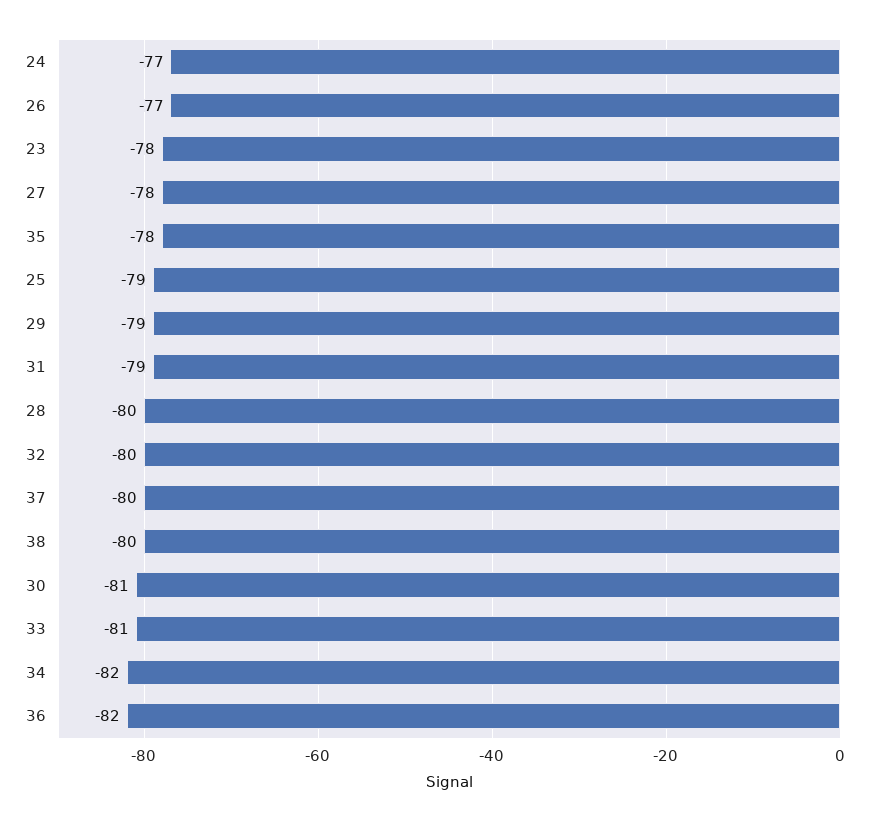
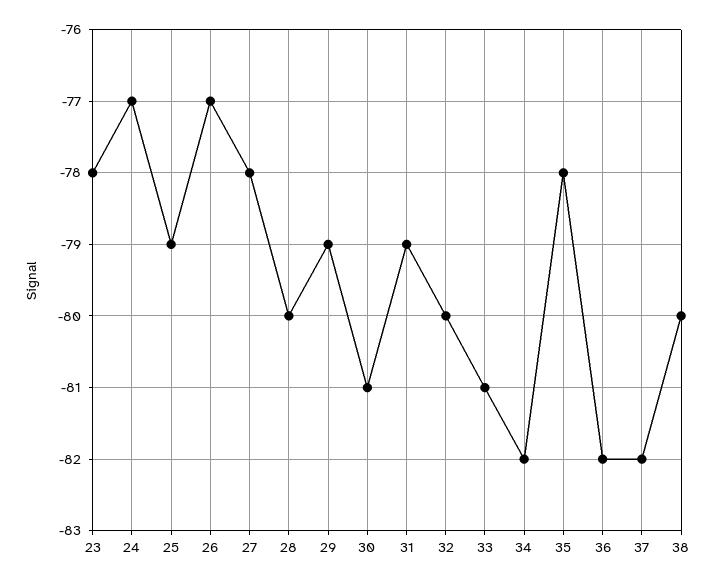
  {
    "24": -77,
    "26": -77,
    "23": -78,
    "27": -78,
    "35": -78,
    "25": -79,
    "29": -79,
    "31": -79,
    "28": -80,
    "32": -80,
-   "37": -80,
+   "37": -82,
    "38": -80,
    "30": -81,
    "33": -81,
    "34": -82,
    "36": -82
  }

